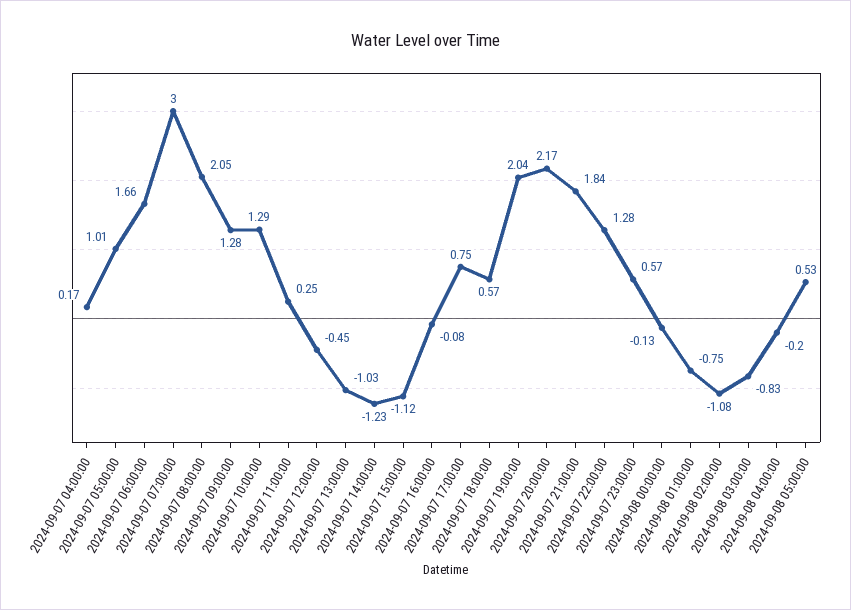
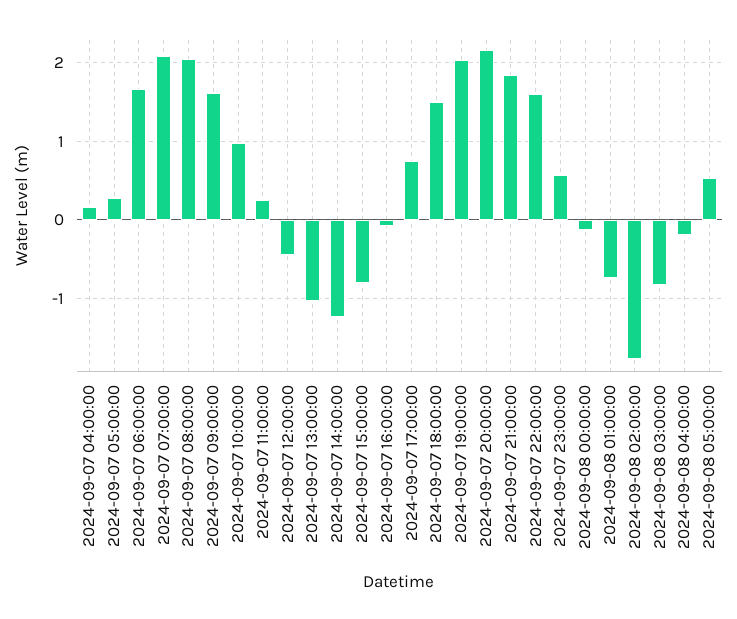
  {
    "2024-09-07 04:00:00": 0.17,
-   "2024-09-07 05:00:00": 1.01,
+   "2024-09-07 05:00:00": 0.3,
    "2024-09-07 06:00:00": 1.66,
-   "2024-09-07 07:00:00": 3,
+   "2024-09-07 07:00:00": 2.1,
    "2024-09-07 08:00:00": 2.05,
-   "2024-09-07 09:00:00": 1.28,
+   "2024-09-07 09:00:00": 1.6,
-   "2024-09-07 10:00:00": 1.29,
+   "2024-09-07 10:00:00": 1,
    "2024-09-07 11:00:00": 0.25,
    "2024-09-07 12:00:00": -0.45,
    "2024-09-07 13:00:00": -1.03,
    "2024-09-07 14:00:00": -1.23,
-   "2024-09-07 15:00:00": -1.12,
+   "2024-09-07 15:00:00": -0.8,
    "2024-09-07 16:00:00": -0.08,
    "2024-09-07 17:00:00": 0.75,
-   "2024-09-07 18:00:00": 0.57,
+   "2024-09-07 18:00:00": 1.5,
    "2024-09-07 19:00:00": 2.04,
    "2024-09-07 20:00:00": 2.17,
    "2024-09-07 21:00:00": 1.84,
-   "2024-09-07 22:00:00": 1.28,
+   "2024-09-07 22:00:00": 1.6,
    "2024-09-07 23:00:00": 0.57,
    "2024-09-08 00:00:00": -0.13,
    "2024-09-08 01:00:00": -0.75,
-   "2024-09-08 02:00:00": -1.08,
+   "2024-09-08 02:00:00": -1.8,
    "2024-09-08 03:00:00": -0.83,
    "2024-09-08 04:00:00": -0.2,
    "2024-09-08 05:00:00": 0.53
  }

